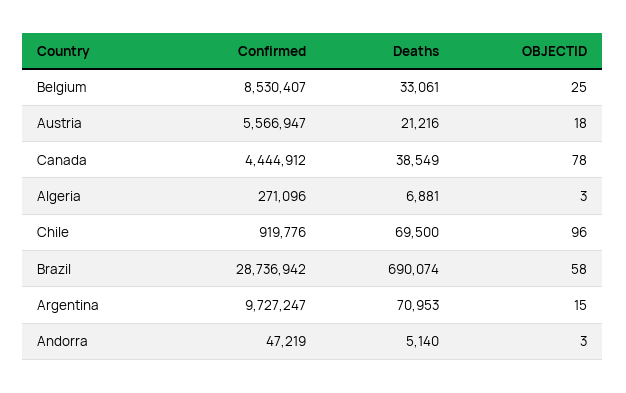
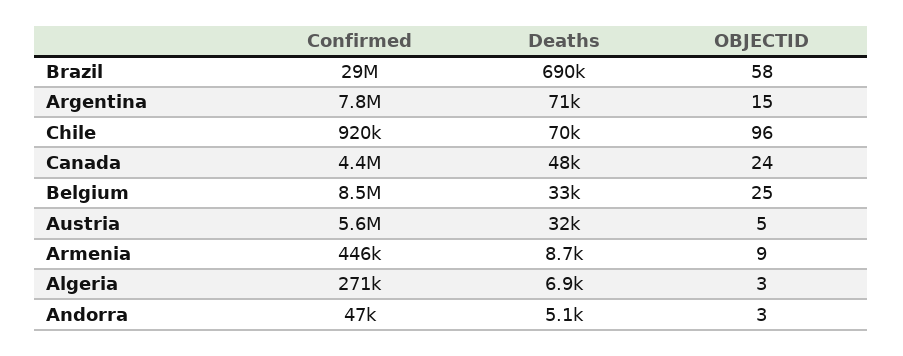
  {
    "Confirmed": {
      "Belgium": 8530407,
      "Austria": 5566947,
      "Canada": 4444912,
      "Algeria": 271096,
      "Chile": 919776,
      "Brazil": 28736942,
-     "Argentina": 9727247,
+     "Argentina": 7800000,
-     "Andorra": 47219
+     "Andorra": 47219,
+     "Armenia": 446000
    },
    "Deaths": {
      "Belgium": 33061,
-     "Austria": 21216,
+     "Austria": 32000,
-     "Canada": 38549,
+     "Canada": 48000,
      "Algeria": 6881,
      "Chile": 69500,
      "Brazil": 690074,
      "Argentina": 70953,
-     "Andorra": 5140
+     "Andorra": 5140,
+     "Armenia": 8700
    },
    "OBJECTID": {
      "Belgium": 25,
-     "Austria": 18,
+     "Austria": 5,
-     "Canada": 78,
+     "Canada": 24,
      "Algeria": 3,
      "Chile": 96,
      "Brazil": 58,
      "Argentina": 15,
-     "Andorra": 3
+     "Andorra": 3,
+     "Armenia": 9
    }
  }

